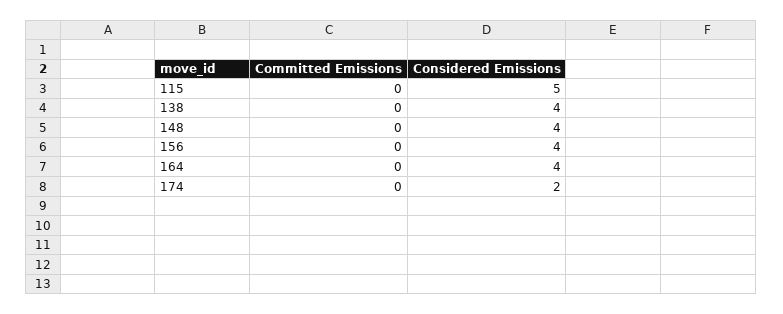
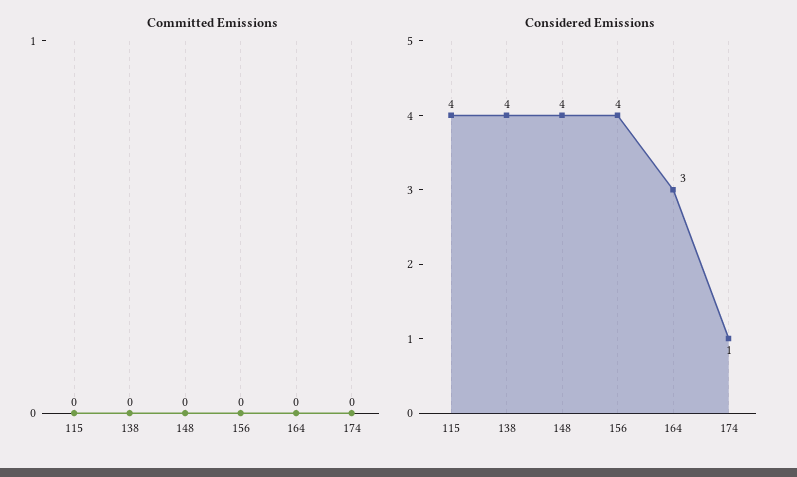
  {
    "Committed Emissions": {
      "115": 0,
      "138": 0,
      "148": 0,
      "156": 0,
      "164": 0,
      "174": 0
    },
    "Considered Emissions": {
-     "115": 5,
+     "115": 4,
      "138": 4,
      "148": 4,
      "156": 4,
-     "164": 4,
+     "164": 3,
-     "174": 2
+     "174": 1
    }
  }

